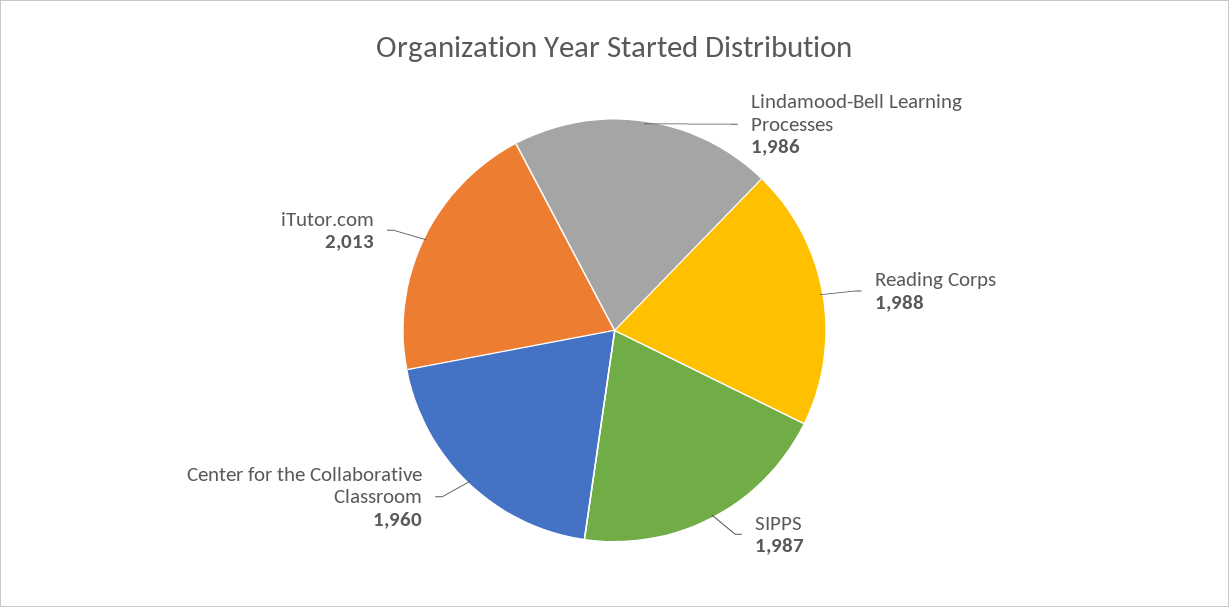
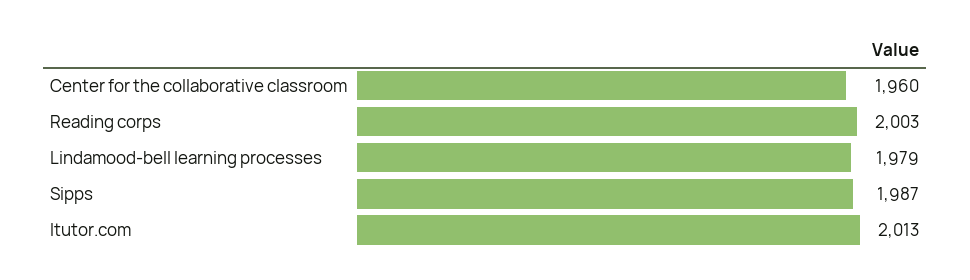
  {
-   "Lindamood-Bell Learning Processes": 1986,
+   "Lindamood-Bell Learning Processes": 1979,
-   "Reading Corps": 1988,
+   "Reading Corps": 2003,
    "SIPPS": 1987,
    "Center for the Collaborative Classroom": 1960,
    "iTutor.com": 2013
  }

